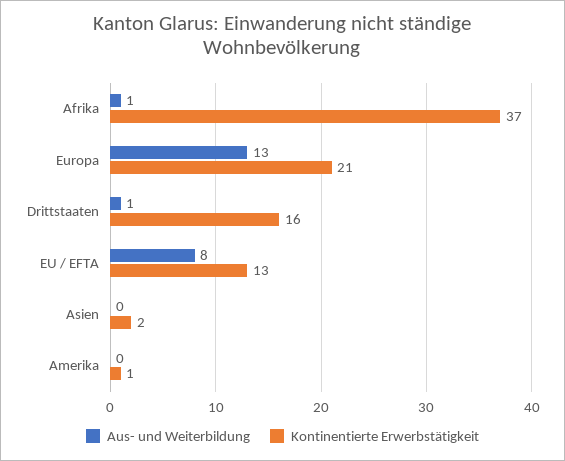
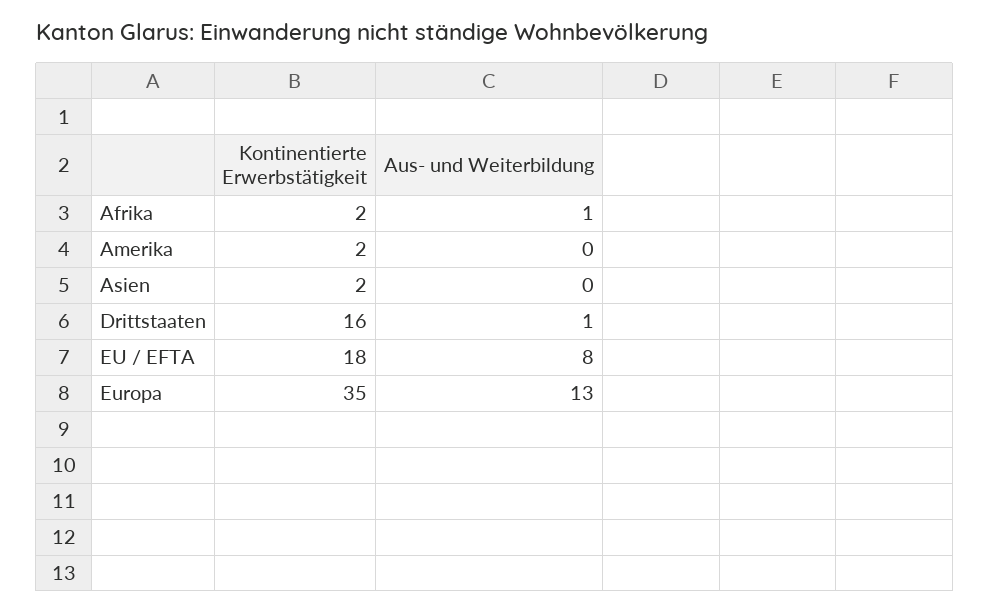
  {
    "Aus- und Weiterbildung": {
      "Afrika": 1,
      "Europa": 13,
      "Drittstaaten": 1,
      "EU / EFTA": 8,
      "Asien": 0,
      "Amerika": 0
    },
    "Kontinentierte Erwerbstätigkeit": {
-     "Afrika": 37,
+     "Afrika": 2,
-     "Europa": 21,
+     "Europa": 35,
      "Drittstaaten": 16,
-     "EU / EFTA": 13,
+     "EU / EFTA": 18,
      "Asien": 2,
-     "Amerika": 1
+     "Amerika": 2
    }
  }

